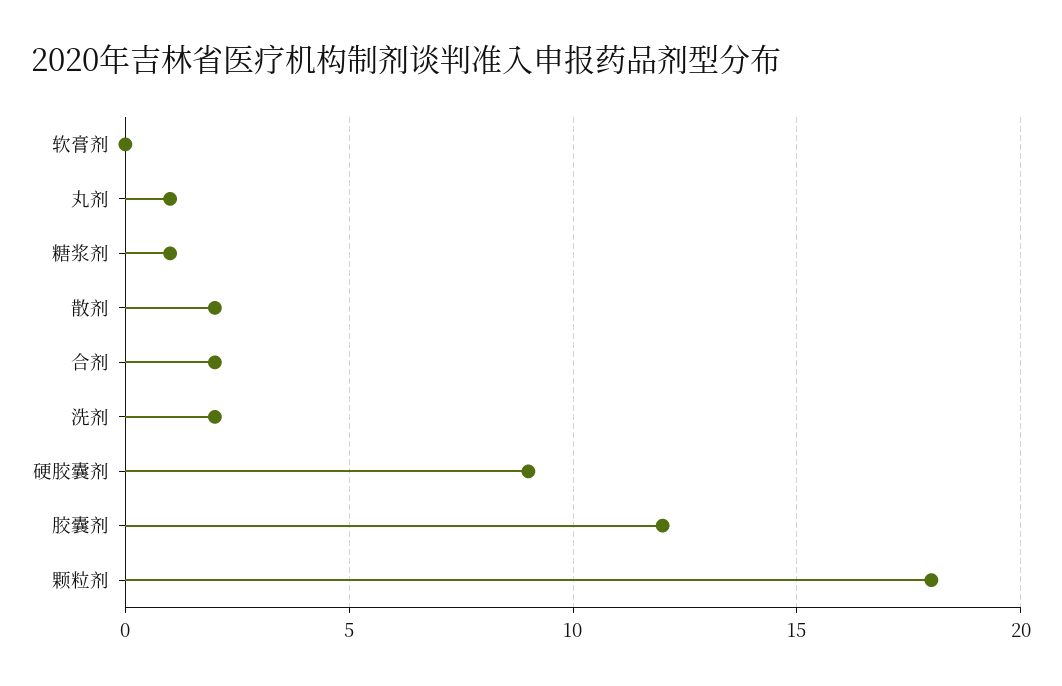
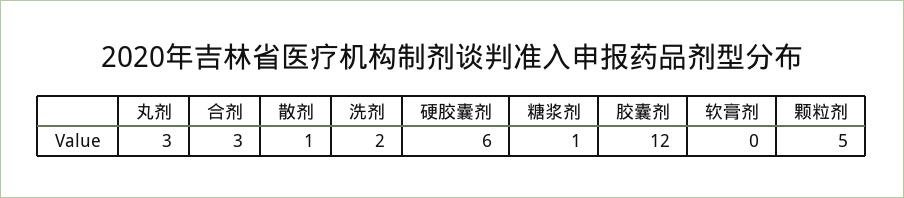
  {
    "软膏剂": 0,
-   "丸剂": 1,
+   "丸剂": 3,
    "糖浆剂": 1,
-   "散剂": 2,
+   "散剂": 1,
-   "合剂": 2,
+   "合剂": 3,
    "洗剂": 2,
-   "硬胶囊剂": 9,
+   "硬胶囊剂": 6,
    "胶囊剂": 12,
-   "颗粒剂": 18
+   "颗粒剂": 5
  }

